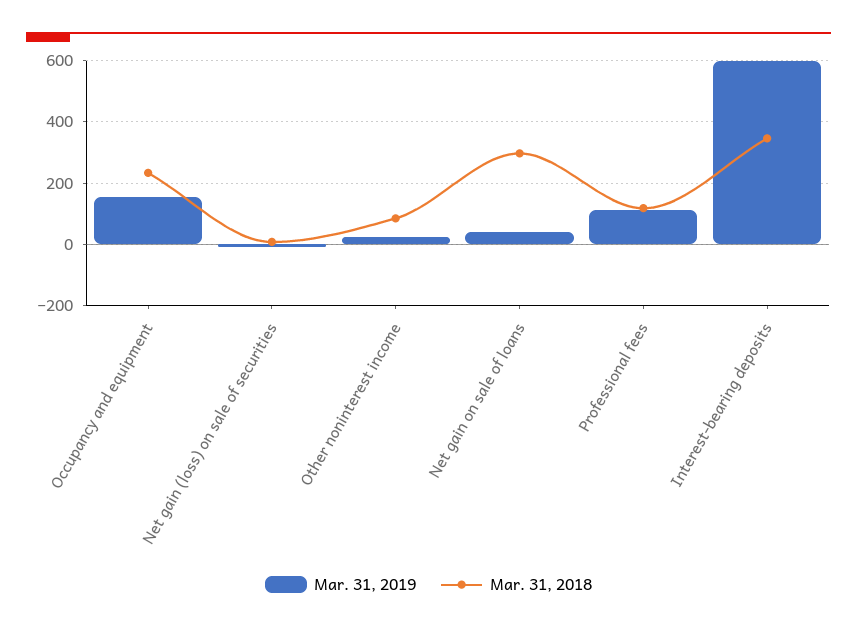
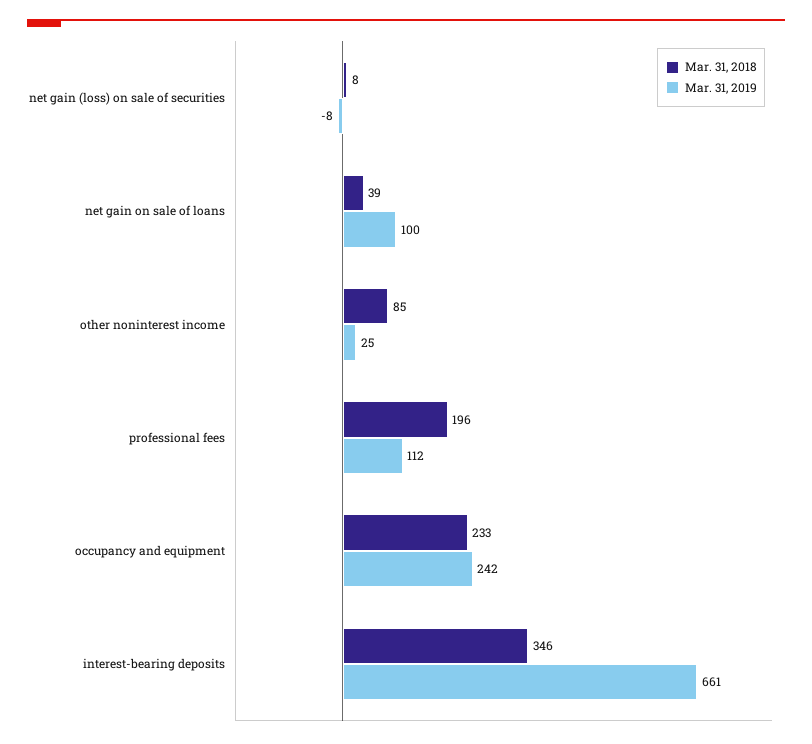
  {
    "Mar. 31, 2019": {
-     "Occupancy and equipment": 160,
+     "Occupancy and equipment": 242,
      "Net gain (loss) on sale of securities": -8,
      "Other noninterest income": 25,
-     "Net gain on sale of loans": 40,
+     "Net gain on sale of loans": 100,
      "Professional fees": 112,
-     "Interest-bearing deposits": 600
+     "Interest-bearing deposits": 661
    },
    "Mar. 31, 2018": {
      "Occupancy and equipment": 233,
      "Net gain (loss) on sale of securities": 8,
      "Other noninterest income": 85,
-     "Net gain on sale of loans": 300,
+     "Net gain on sale of loans": 39,
-     "Professional fees": 120,
+     "Professional fees": 196,
      "Interest-bearing deposits": 346
    }
  }

